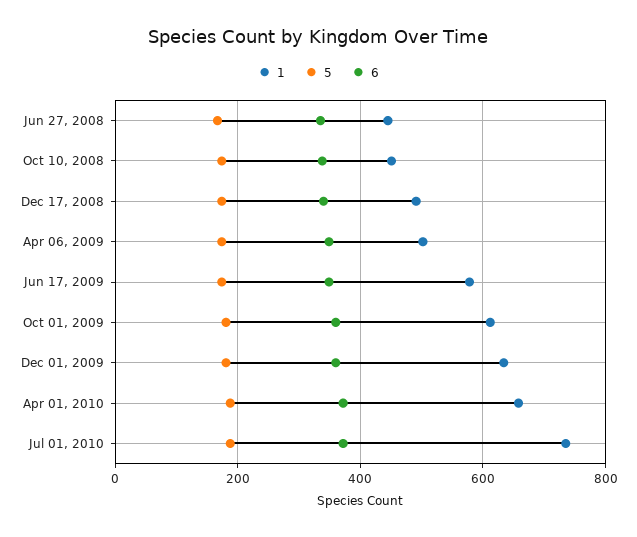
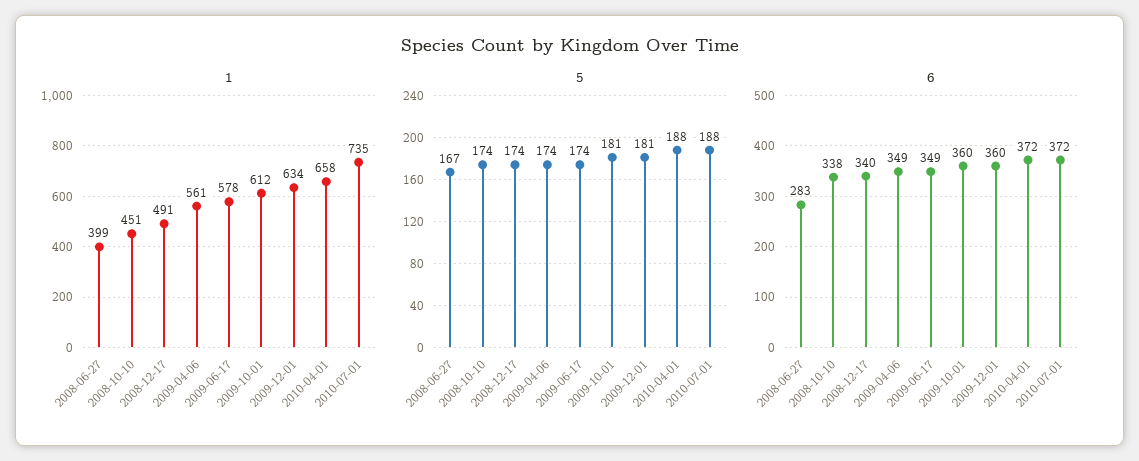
  {
    "1": {
-     "Jun 27, 2008": 440,
+     "Jun 27, 2008": 399,
      "Oct 10, 2008": 451,
      "Dec 17, 2008": 491,
-     "Apr 06, 2009": 500,
+     "Apr 06, 2009": 561,
      "Jun 17, 2009": 578,
      "Oct 01, 2009": 612,
      "Dec 01, 2009": 634,
      "Apr 01, 2010": 658,
      "Jul 01, 2010": 735
    },
    "5": {
      "Jun 27, 2008": 167,
      "Oct 10, 2008": 174,
      "Dec 17, 2008": 174,
      "Apr 06, 2009": 174,
      "Jun 17, 2009": 174,
      "Oct 01, 2009": 181,
      "Dec 01, 2009": 181,
      "Apr 01, 2010": 188,
      "Jul 01, 2010": 188
    },
    "6": {
-     "Jun 27, 2008": 340,
+     "Jun 27, 2008": 283,
      "Oct 10, 2008": 338,
      "Dec 17, 2008": 340,
      "Apr 06, 2009": 349,
      "Jun 17, 2009": 349,
      "Oct 01, 2009": 360,
      "Dec 01, 2009": 360,
      "Apr 01, 2010": 372,
      "Jul 01, 2010": 372
    }
  }

